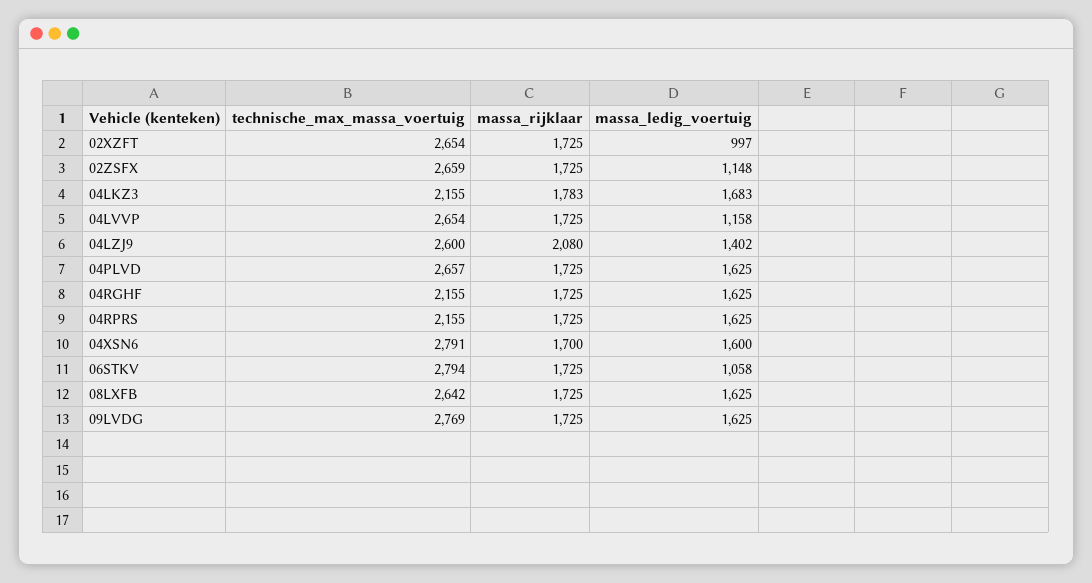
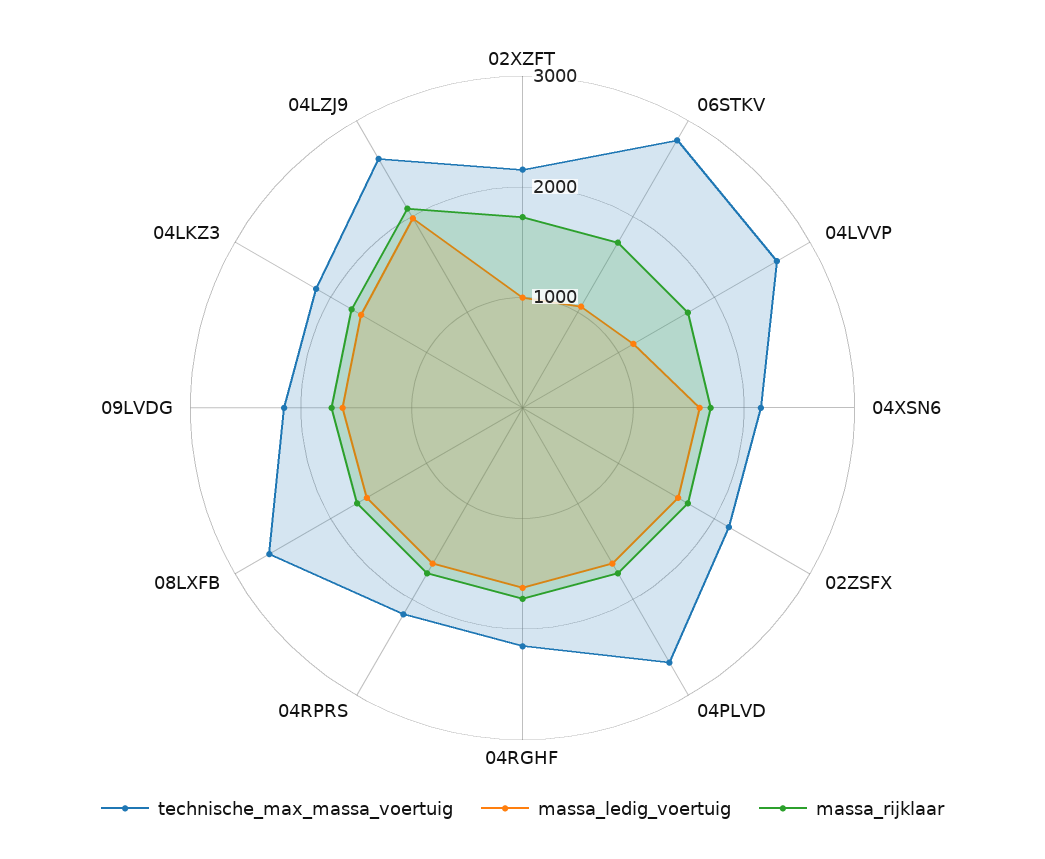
  {
    "technische_max_massa_voertuig": {
-     "02XZFT": 2654,
+     "02XZFT": 2200,
-     "02ZSFX": 2659,
+     "02ZSFX": 2200,
      "04LKZ3": 2155,
      "04LVVP": 2654,
      "04LZJ9": 2600,
      "04PLVD": 2657,
      "04RGHF": 2155,
      "04RPRS": 2155,
-     "04XSN6": 2791,
+     "04XSN6": 2200,
      "06STKV": 2794,
      "08LXFB": 2642,
-     "09LVDG": 2769
+     "09LVDG": 2200
    },
    "massa_rijklaar": {
      "02XZFT": 1725,
      "02ZSFX": 1725,
      "04LKZ3": 1783,
      "04LVVP": 1725,
      "04LZJ9": 2080,
      "04PLVD": 1725,
      "04RGHF": 1725,
      "04RPRS": 1725,
      "04XSN6": 1700,
      "06STKV": 1725,
      "08LXFB": 1725,
      "09LVDG": 1725
    },
    "massa_ledig_voertuig": {
      "02XZFT": 997,
-     "02ZSFX": 1148,
+     "02ZSFX": 1600,
      "04LKZ3": 1683,
      "04LVVP": 1158,
-     "04LZJ9": 1402,
+     "04LZJ9": 2000,
      "04PLVD": 1625,
      "04RGHF": 1625,
      "04RPRS": 1625,
      "04XSN6": 1600,
      "06STKV": 1058,
      "08LXFB": 1625,
      "09LVDG": 1625
    }
  }

